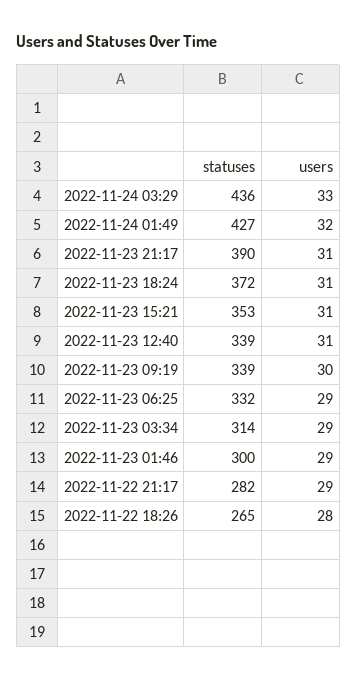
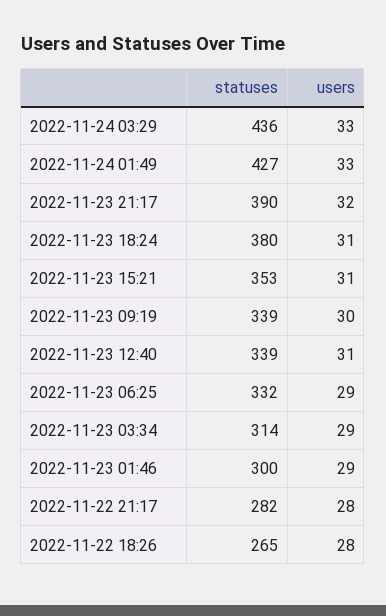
  {
    "statuses": {
      "2022-11-24 03:29": 436,
      "2022-11-24 01:49": 427,
      "2022-11-23 21:17": 390,
-     "2022-11-23 18:24": 372,
+     "2022-11-23 18:24": 380,
      "2022-11-23 15:21": 353,
      "2022-11-23 12:40": 339,
      "2022-11-23 09:19": 339,
      "2022-11-23 06:25": 332,
      "2022-11-23 03:34": 314,
      "2022-11-23 01:46": 300,
      "2022-11-22 21:17": 282,
      "2022-11-22 18:26": 265
    },
    "users": {
      "2022-11-24 03:29": 33,
-     "2022-11-24 01:49": 32,
+     "2022-11-24 01:49": 33,
-     "2022-11-23 21:17": 31,
+     "2022-11-23 21:17": 32,
      "2022-11-23 18:24": 31,
      "2022-11-23 15:21": 31,
      "2022-11-23 12:40": 31,
      "2022-11-23 09:19": 30,
      "2022-11-23 06:25": 29,
      "2022-11-23 03:34": 29,
      "2022-11-23 01:46": 29,
-     "2022-11-22 21:17": 29,
+     "2022-11-22 21:17": 28,
      "2022-11-22 18:26": 28
    }
  }

